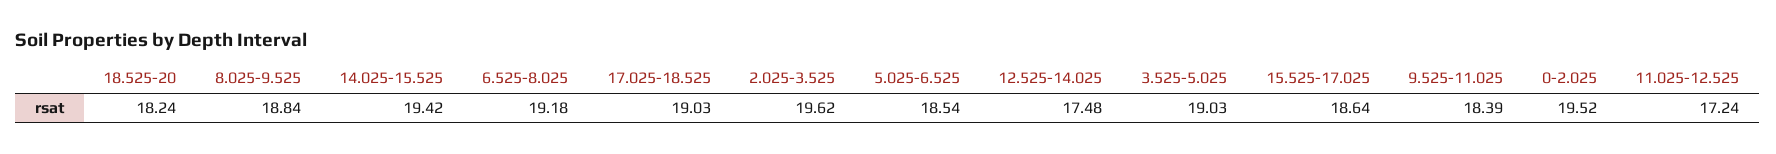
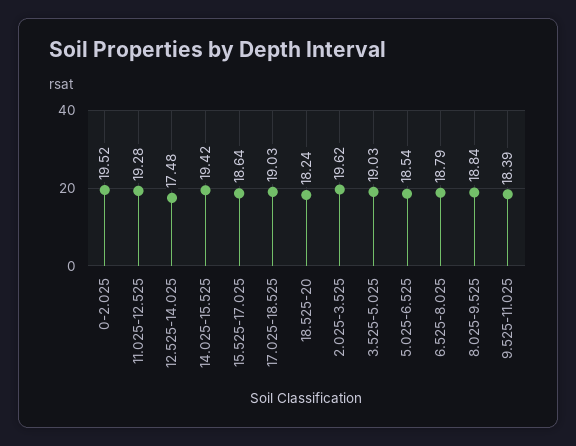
  {
    "18.525-20": 18.24,
    "8.025-9.525": 18.84,
    "14.025-15.525": 19.42,
-   "6.525-8.025": 19.18,
+   "6.525-8.025": 18.79,
    "17.025-18.525": 19.03,
    "2.025-3.525": 19.62,
    "5.025-6.525": 18.54,
    "12.525-14.025": 17.48,
    "3.525-5.025": 19.03,
    "15.525-17.025": 18.64,
    "9.525-11.025": 18.39,
    "0-2.025": 19.52,
-   "11.025-12.525": 17.24
+   "11.025-12.525": 19.28
  }

